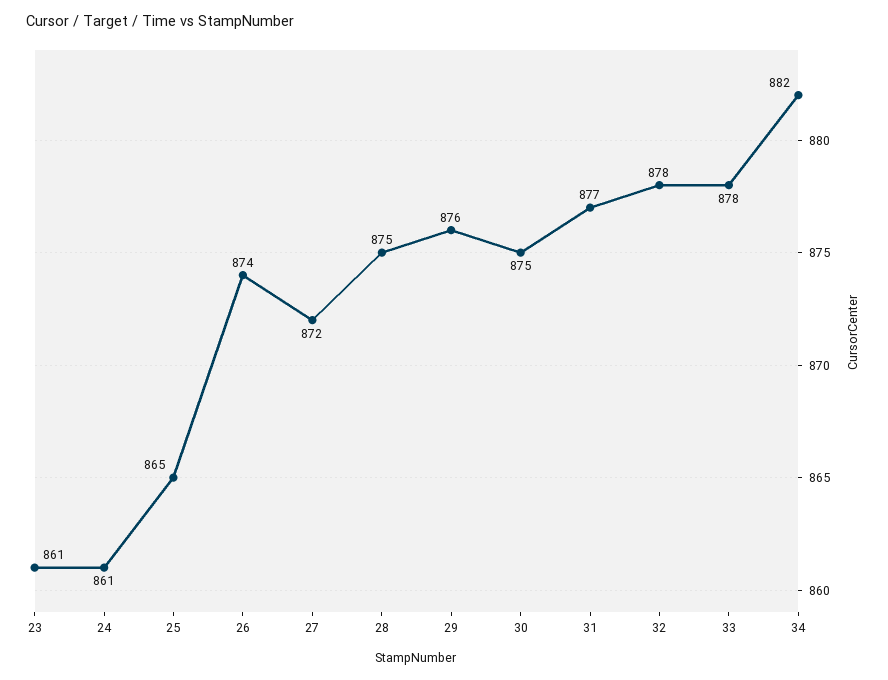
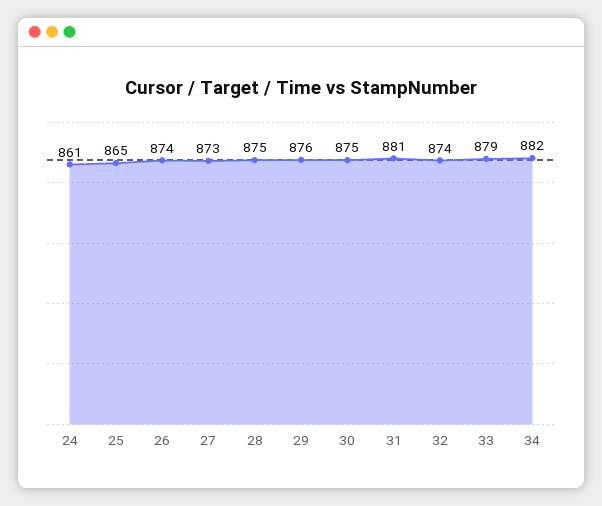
  {
-   "23": 861,
    "24": 861,
    "25": 865,
    "26": 874,
-   "27": 872,
+   "27": 873,
    "28": 875,
    "29": 876,
    "30": 875,
-   "31": 877,
+   "31": 881,
-   "32": 878,
+   "32": 874,
-   "33": 878,
+   "33": 879,
    "34": 882
  }

